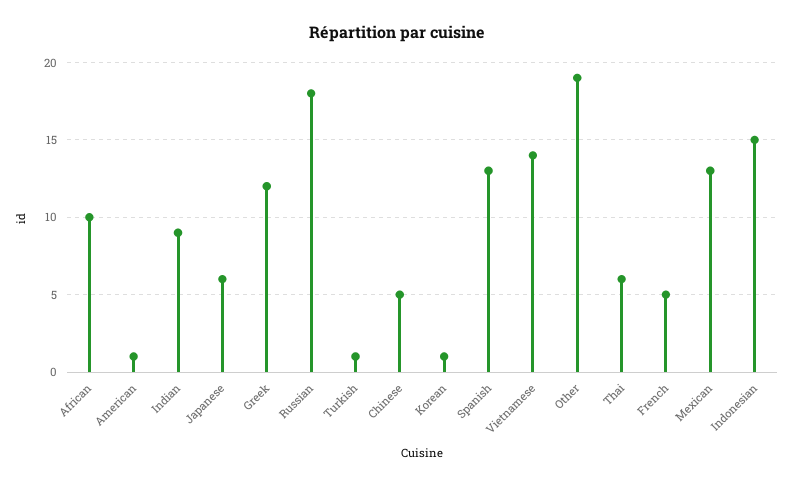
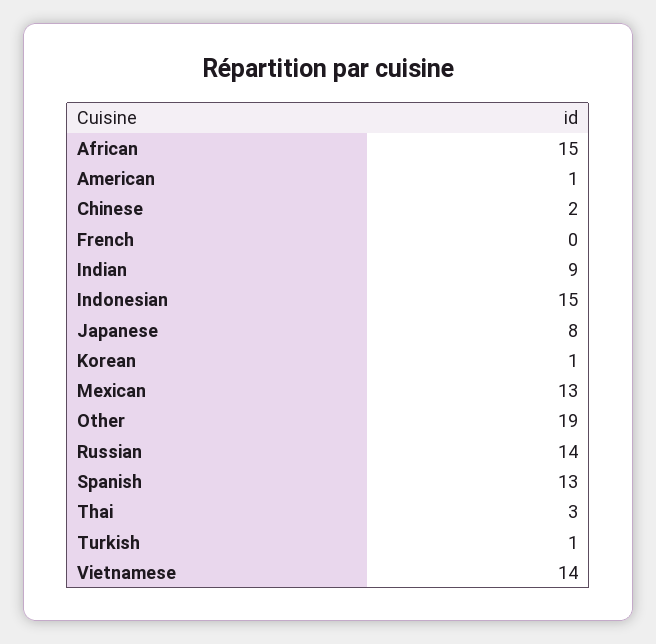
  {
-   "African": 10,
+   "African": 15,
    "American": 1,
    "Indian": 9,
-   "Japanese": 6,
+   "Japanese": 8,
-   "Greek": 12,
-   "Russian": 18,
+   "Russian": 14,
    "Turkish": 1,
-   "Chinese": 5,
+   "Chinese": 2,
    "Korean": 1,
    "Spanish": 13,
    "Vietnamese": 14,
    "Other": 19,
-   "Thai": 6,
+   "Thai": 3,
-   "French": 5,
+   "French": 0,
    "Mexican": 13,
    "Indonesian": 15
  }

